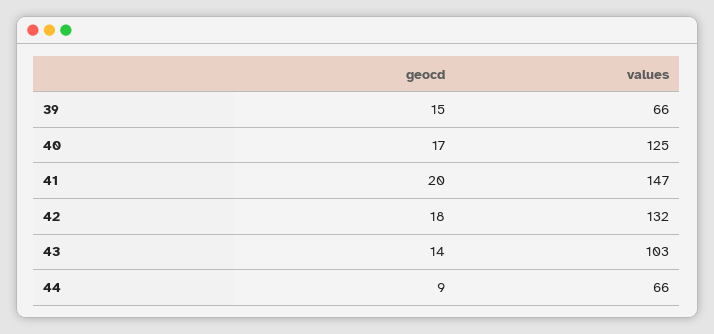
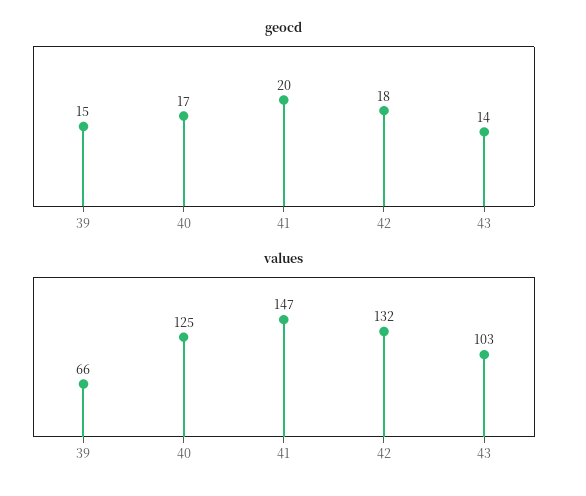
  {
    "geocd": {
      "39": 15,
      "40": 17,
      "41": 20,
      "42": 18,
-     "43": 14,
+     "43": 14
-     "44": 9
    },
    "values": {
      "39": 66,
      "40": 125,
      "41": 147,
      "42": 132,
-     "43": 103,
+     "43": 103
-     "44": 66
    }
  }

